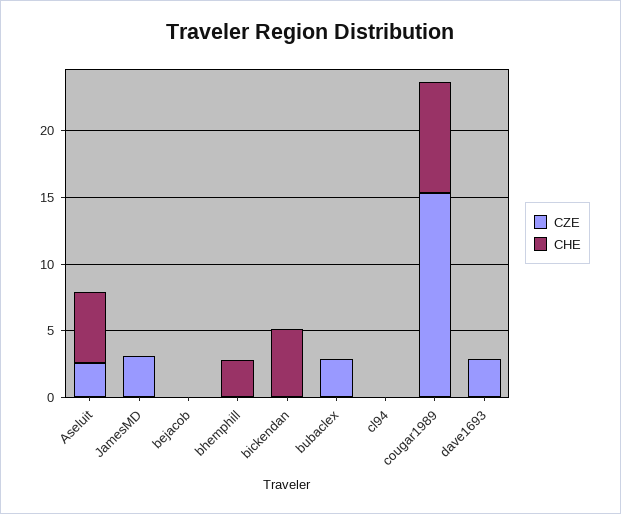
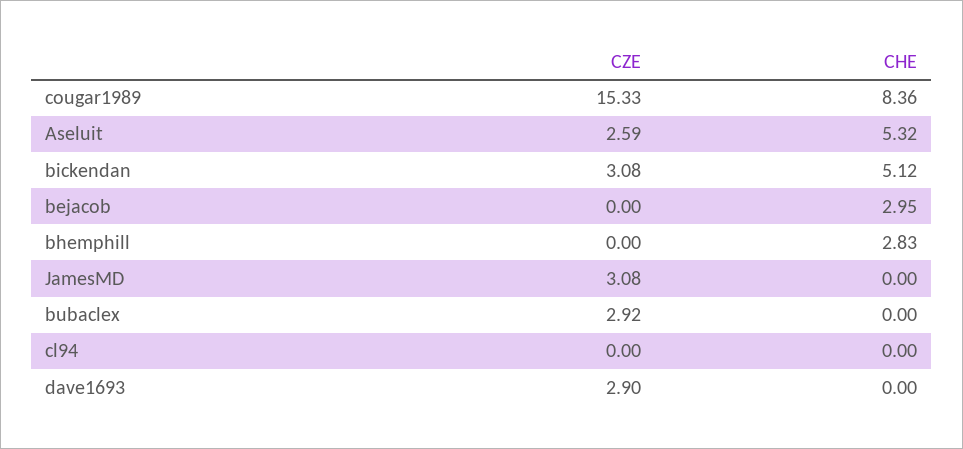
  {
    "CZE": {
      "Aseluit": 2.59,
      "JamesMD": 3.08,
      "bejacob": 0,
      "bhemphill": 0,
-     "bickendan": 0,
+     "bickendan": 3.08,
      "bubaclex": 2.92,
      "cl94": 0,
      "cougar1989": 15.33,
      "dave1693": 2.9
    },
    "CHE": {
      "Aseluit": 5.32,
      "JamesMD": 0,
-     "bejacob": 0,
+     "bejacob": 2.95,
      "bhemphill": 2.83,
      "bickendan": 5.12,
      "bubaclex": 0,
      "cl94": 0,
      "cougar1989": 8.36,
      "dave1693": 0
    }
  }

